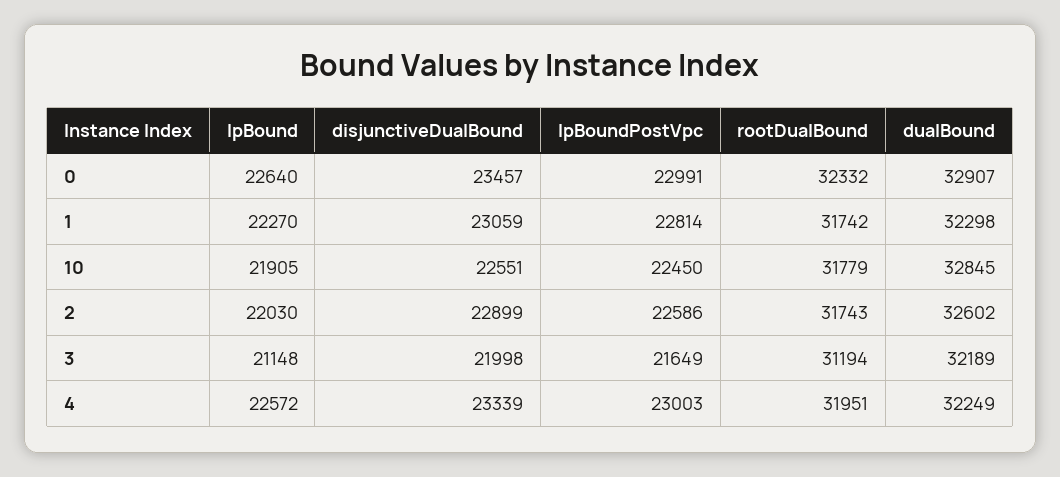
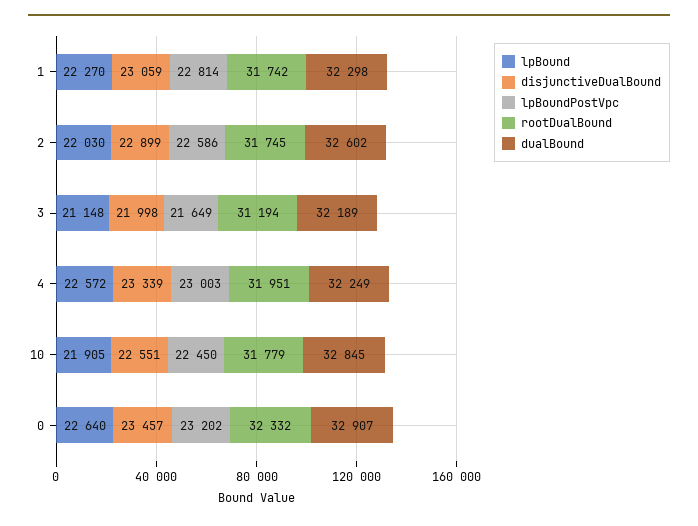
  {
    "lpBound": {
      "0": 22640,
      "1": 22270,
      "10": 21905,
      "2": 22030,
      "3": 21148,
      "4": 22572
    },
    "disjunctiveDualBound": {
      "0": 23457,
      "1": 23059,
      "10": 22551,
      "2": 22899,
      "3": 21998,
      "4": 23339
    },
    "lpBoundPostVpc": {
-     "0": 22991,
+     "0": 23202,
      "1": 22814,
      "10": 22450,
      "2": 22586,
      "3": 21649,
      "4": 23003
    },
    "rootDualBound": {
      "0": 32332,
      "1": 31742,
      "10": 31779,
-     "2": 31743,
+     "2": 31745,
      "3": 31194,
      "4": 31951
    },
    "dualBound": {
      "0": 32907,
      "1": 32298,
      "10": 32845,
      "2": 32602,
      "3": 32189,
      "4": 32249
    }
  }

